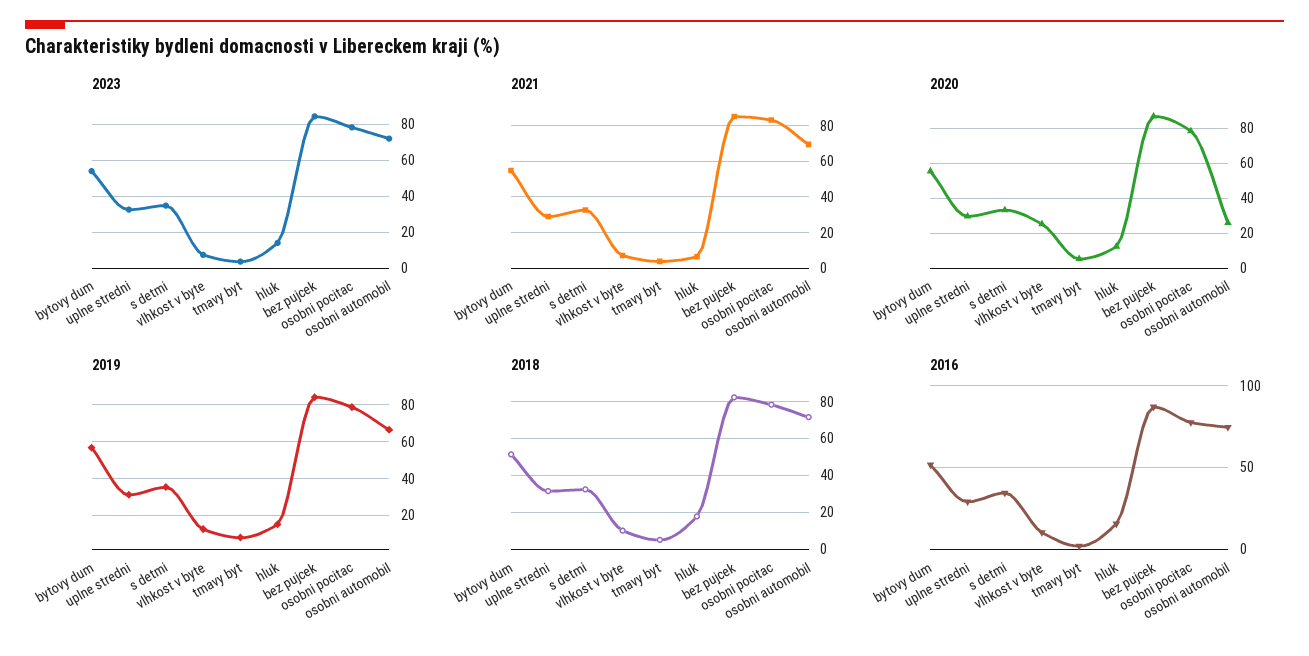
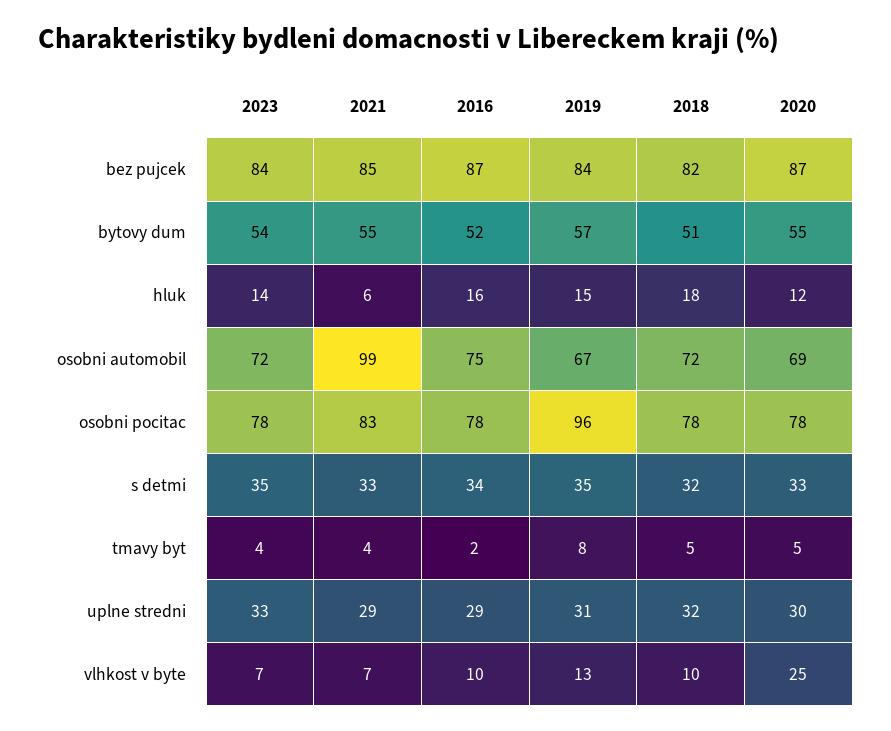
  {
    "2023": {
      "bytovy dum": 54,
      "uplne stredni": 33,
      "s detmi": 35,
      "vlhkost v byte": 7,
      "tmavy byt": 4,
      "hluk": 14,
      "bez pujcek": 84,
      "osobni pocitac": 78,
      "osobni automobil": 72
    },
    "2021": {
      "bytovy dum": 55,
      "uplne stredni": 29,
      "s detmi": 33,
      "vlhkost v byte": 7,
      "tmavy byt": 4,
      "hluk": 6,
      "bez pujcek": 85,
      "osobni pocitac": 83,
-     "osobni automobil": 70
+     "osobni automobil": 99
    },
    "2020": {
      "bytovy dum": 55,
      "uplne stredni": 30,
      "s detmi": 33,
      "vlhkost v byte": 25,
      "tmavy byt": 5,
      "hluk": 12,
      "bez pujcek": 87,
      "osobni pocitac": 78,
-     "osobni automobil": 25
+     "osobni automobil": 69
    },
    "2019": {
      "bytovy dum": 57,
      "uplne stredni": 31,
      "s detmi": 35,
      "vlhkost v byte": 13,
      "tmavy byt": 8,
      "hluk": 15,
      "bez pujcek": 84,
-     "osobni pocitac": 80,
+     "osobni pocitac": 96,
      "osobni automobil": 67
    },
    "2018": {
      "bytovy dum": 51,
      "uplne stredni": 32,
      "s detmi": 32,
      "vlhkost v byte": 10,
      "tmavy byt": 5,
      "hluk": 18,
      "bez pujcek": 82,
      "osobni pocitac": 78,
      "osobni automobil": 72
    },
    "2016": {
      "bytovy dum": 52,
      "uplne stredni": 29,
      "s detmi": 34,
      "vlhkost v byte": 10,
      "tmavy byt": 2,
      "hluk": 16,
      "bez pujcek": 87,
      "osobni pocitac": 78,
      "osobni automobil": 75
    }
  }

